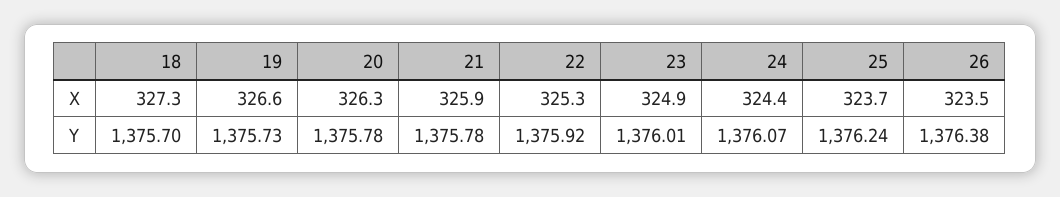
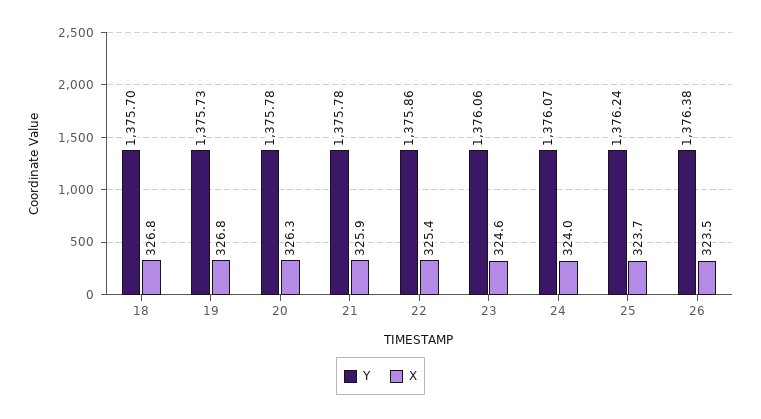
  {
    "X": {
-     "18": 327.3,
+     "18": 326.8,
-     "19": 326.6,
+     "19": 326.8,
      "20": 326.3,
      "21": 325.9,
-     "22": 325.3,
+     "22": 325.4,
-     "23": 324.9,
+     "23": 324.6,
-     "24": 324.4,
+     "24": 324,
      "25": 323.7,
      "26": 323.5
    },
    "Y": {
      "18": 1375.7,
      "19": 1375.73,
      "20": 1375.78,
      "21": 1375.78,
-     "22": 1375.92,
+     "22": 1375.86,
-     "23": 1376.01,
+     "23": 1376.06,
      "24": 1376.07,
      "25": 1376.24,
      "26": 1376.38
    }
  }

